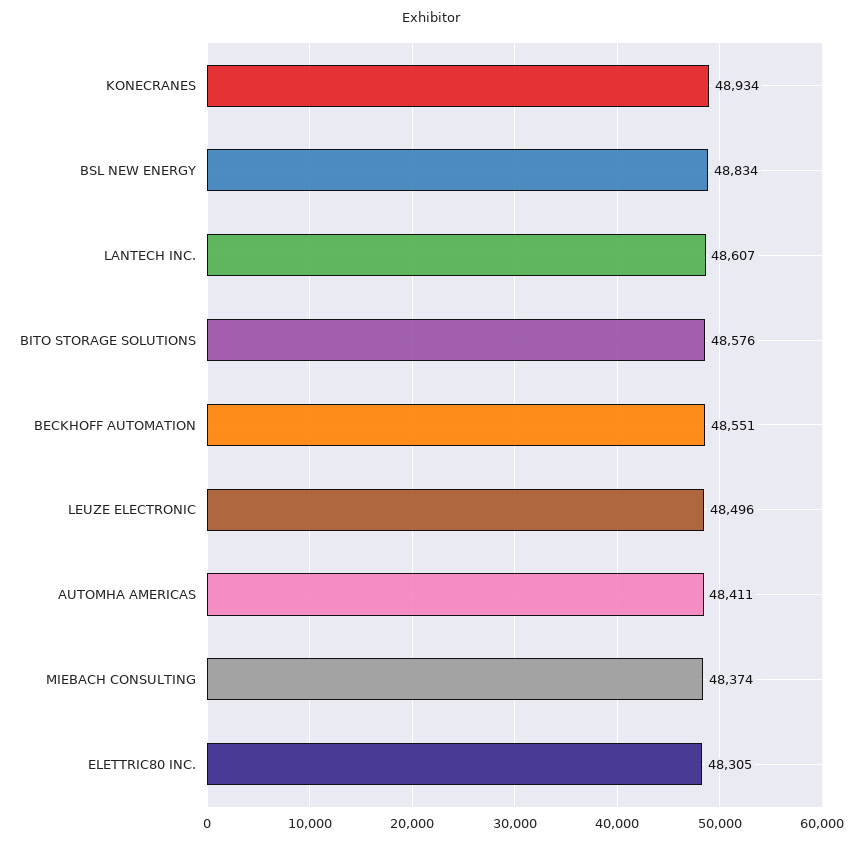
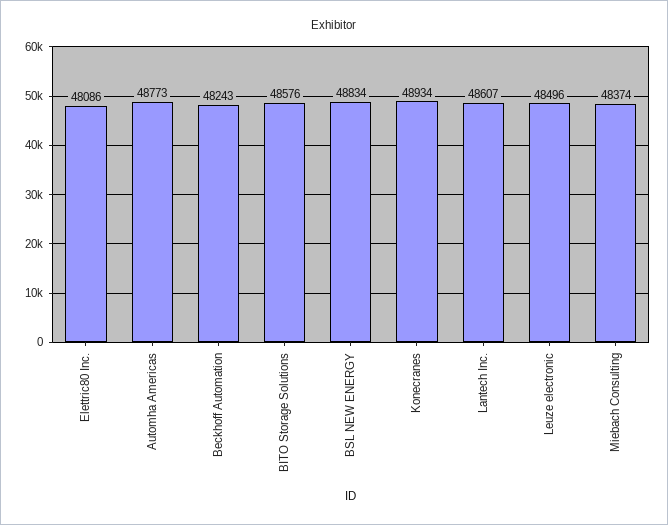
  {
    "KONECRANES": 48934,
    "BSL NEW ENERGY": 48834,
    "LANTECH INC.": 48607,
    "BITO STORAGE SOLUTIONS": 48576,
-   "BECKHOFF AUTOMATION": 48551,
+   "BECKHOFF AUTOMATION": 48243,
    "LEUZE ELECTRONIC": 48496,
-   "AUTOMHA AMERICAS": 48411,
+   "AUTOMHA AMERICAS": 48773,
    "MIEBACH CONSULTING": 48374,
-   "ELETTRIC80 INC.": 48305
+   "ELETTRIC80 INC.": 48086
  }

